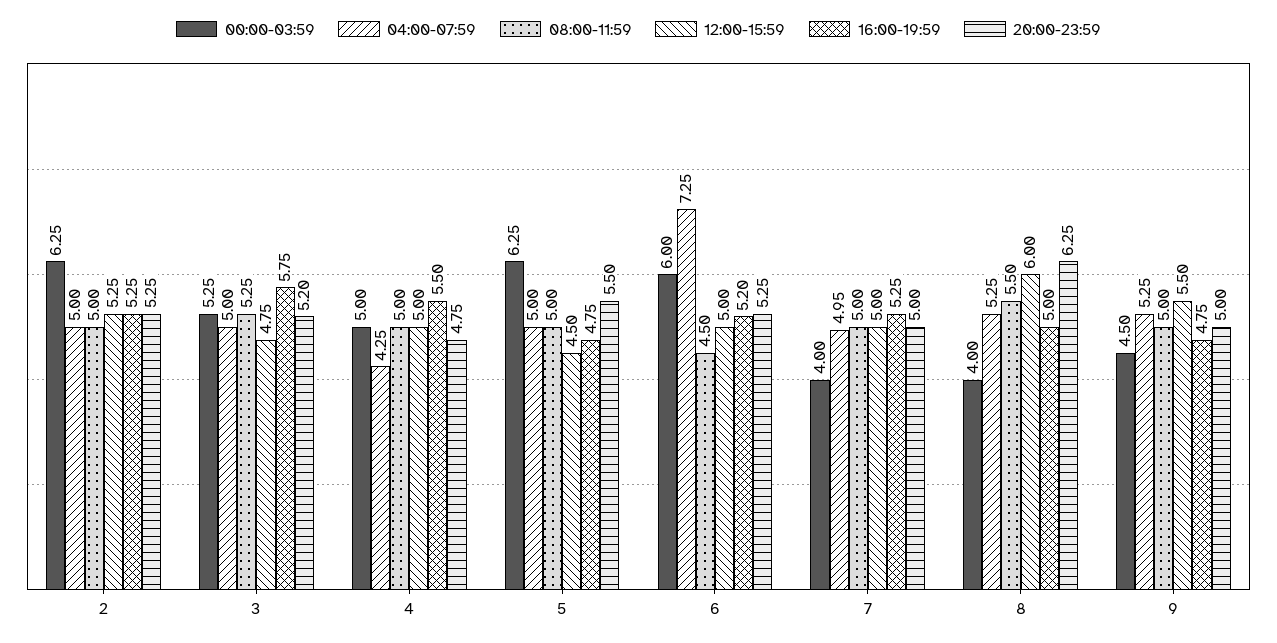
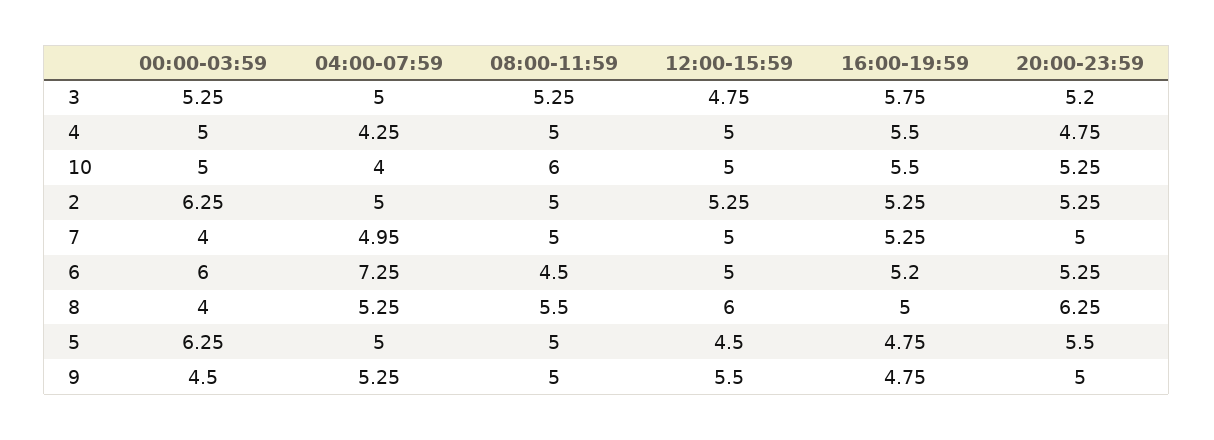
  {
    "00:00-03:59": {
      "2": 6.25,
      "3": 5.25,
      "4": 5,
      "5": 6.25,
      "6": 6,
      "7": 4,
      "8": 4,
-     "9": 4.5
+     "9": 4.5,
+     "10": 5
    },
    "04:00-07:59": {
      "2": 5,
      "3": 5,
      "4": 4.25,
      "5": 5,
      "6": 7.25,
      "7": 4.95,
      "8": 5.25,
-     "9": 5.25
+     "9": 5.25,
+     "10": 4
    },
    "08:00-11:59": {
      "2": 5,
      "3": 5.25,
      "4": 5,
      "5": 5,
      "6": 4.5,
      "7": 5,
      "8": 5.5,
-     "9": 5
+     "9": 5,
+     "10": 6
    },
    "12:00-15:59": {
      "2": 5.25,
      "3": 4.75,
      "4": 5,
      "5": 4.5,
      "6": 5,
      "7": 5,
      "8": 6,
-     "9": 5.5
+     "9": 5.5,
+     "10": 5
    },
    "16:00-19:59": {
      "2": 5.25,
      "3": 5.75,
      "4": 5.5,
      "5": 4.75,
      "6": 5.2,
      "7": 5.25,
      "8": 5,
-     "9": 4.75
+     "9": 4.75,
+     "10": 5.5
    },
    "20:00-23:59": {
      "2": 5.25,
      "3": 5.2,
      "4": 4.75,
      "5": 5.5,
      "6": 5.25,
      "7": 5,
      "8": 6.25,
-     "9": 5
+     "9": 5,
+     "10": 5.25
    }
  }

